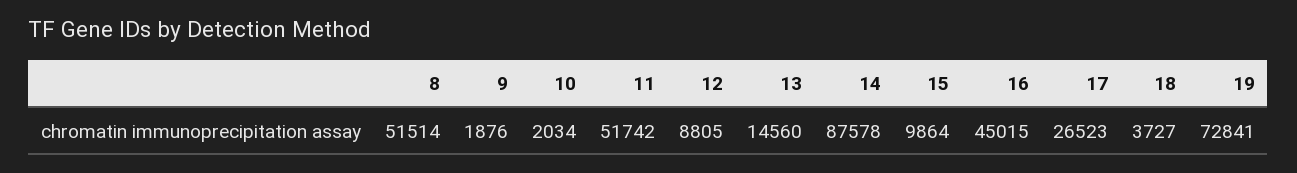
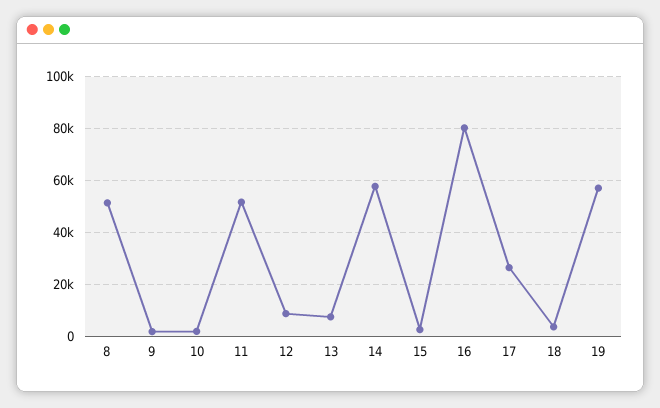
  {
    "8": 51514,
    "9": 1876,
    "10": 2034,
    "11": 51742,
    "12": 8805,
-   "13": 14560,
+   "13": 7500,
-   "14": 87578,
+   "14": 57500,
-   "15": 9864,
+   "15": 2500,
-   "16": 45015,
+   "16": 80000,
    "17": 26523,
    "18": 3727,
-   "19": 72841
+   "19": 57500
  }

